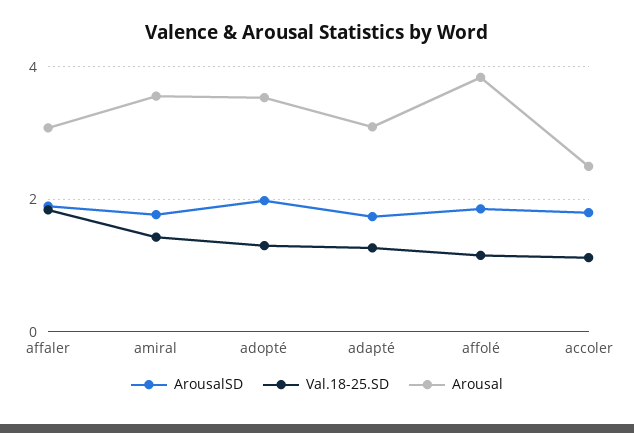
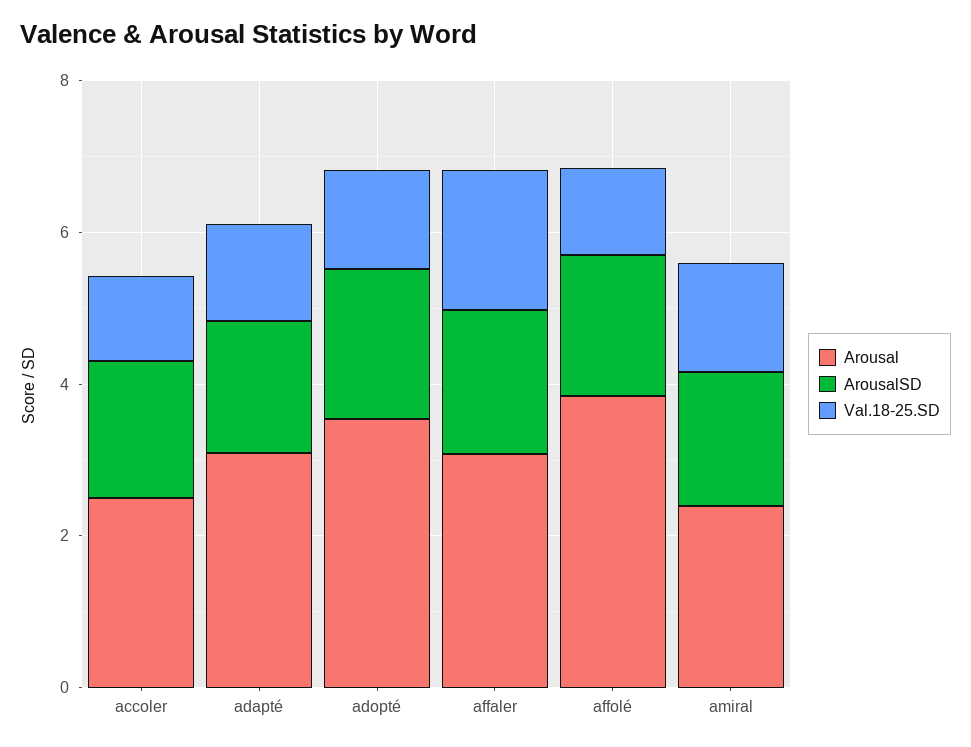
  {
    "ArousalSD": {
      "affaler": 1.8,
      "amiral": 1.8,
      "adopté": 2,
      "adapté": 1.8,
      "affolé": 1.8,
      "accoler": 1.8
    },
    "Val.18-25.SD": {
      "affaler": 1.8,
      "amiral": 1.4,
      "adopté": 1.4,
      "adapté": 1.2,
      "affolé": 1.2,
      "accoler": 1.2
    },
    "Arousal": {
      "affaler": 3,
-     "amiral": 3.6,
+     "amiral": 2.5,
      "adopté": 3.6,
      "adapté": 3,
      "affolé": 3.8,
      "accoler": 2.6
    }
  }

